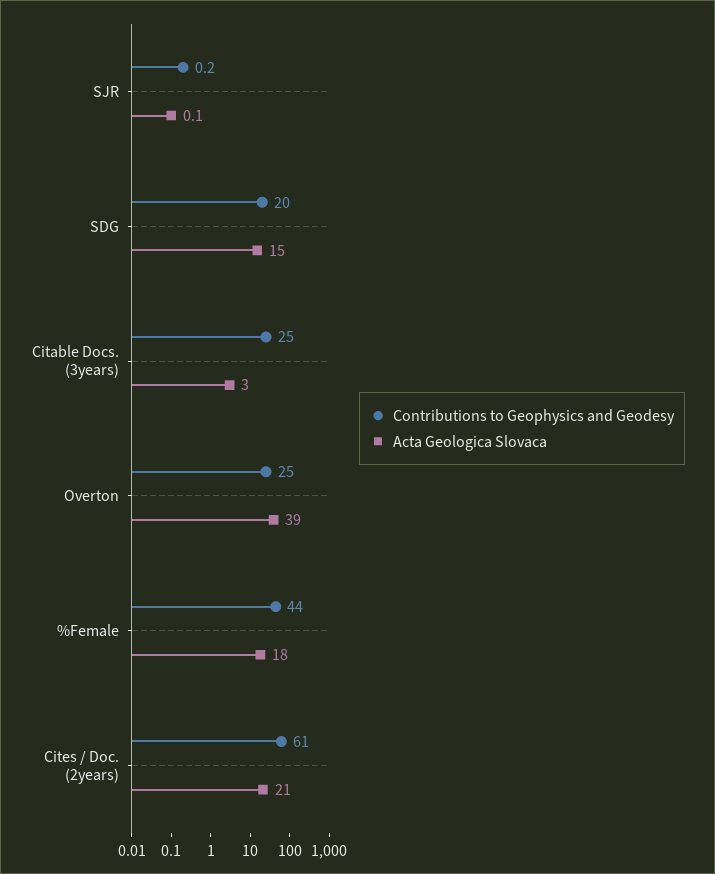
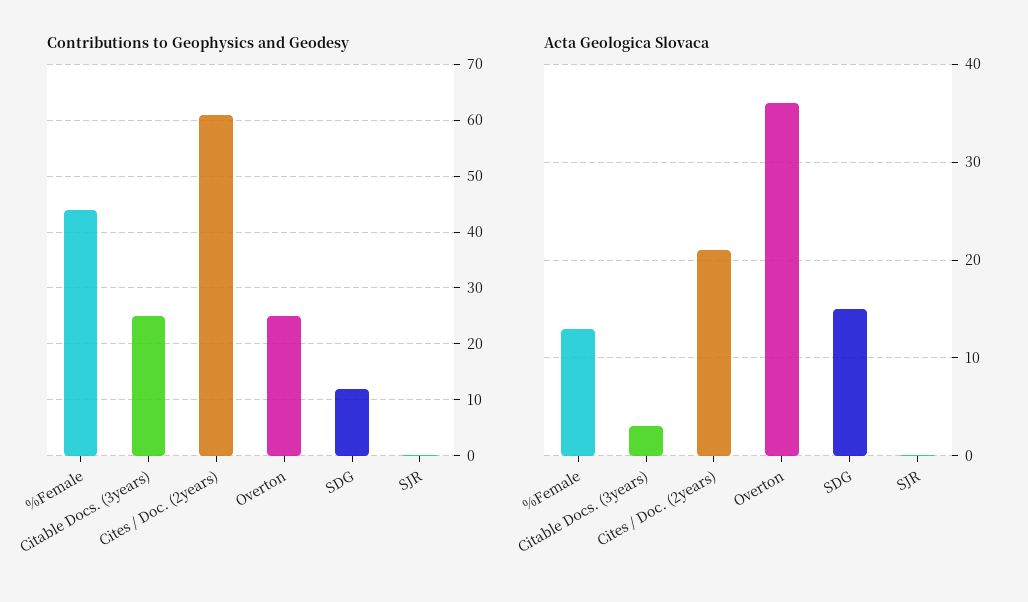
  {
    "Contributions to Geophysics and Geodesy": {
      "SJR": 0.2,
-     "SDG": 20,
+     "SDG": 12,
      "Citable Docs. (3years)": 25,
      "Overton": 25,
      "%Female": 44,
      "Cites / Doc. (2years)": 61
    },
    "Acta Geologica Slovaca": {
      "SJR": 0.1,
      "SDG": 15,
      "Citable Docs. (3years)": 3,
-     "Overton": 39,
+     "Overton": 36,
-     "%Female": 18,
+     "%Female": 13,
      "Cites / Doc. (2years)": 21
    }
  }

